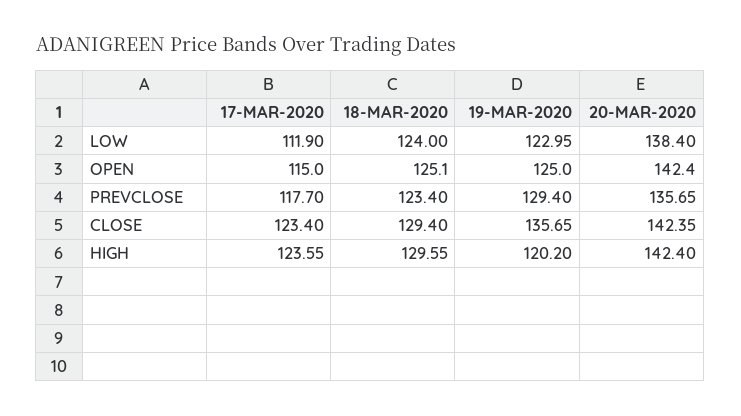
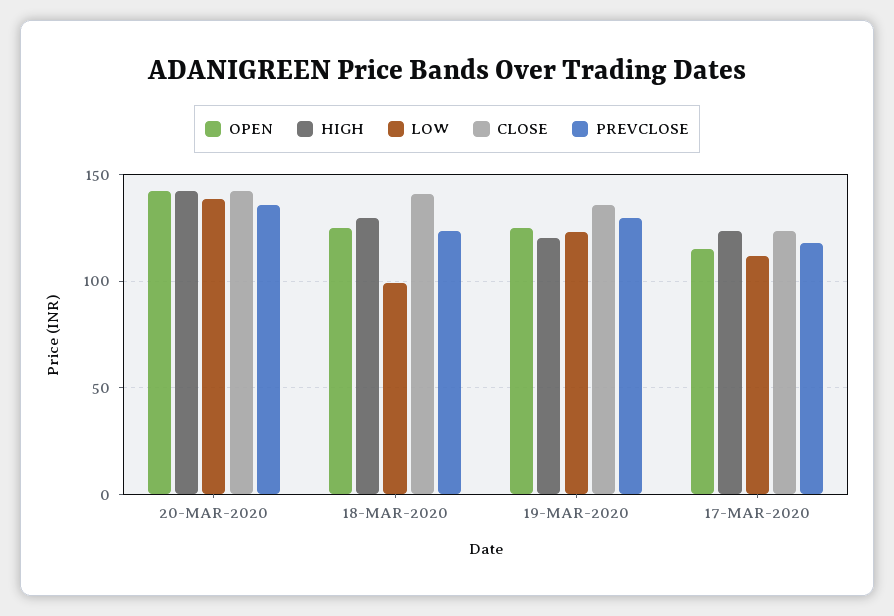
  {
    "LOW": {
      "17-MAR-2020": 111.9,
-     "18-MAR-2020": 124,
+     "18-MAR-2020": 100,
      "19-MAR-2020": 122.95,
      "20-MAR-2020": 138.4
    },
    "OPEN": {
      "17-MAR-2020": 115,
      "18-MAR-2020": 125.1,
      "19-MAR-2020": 125,
      "20-MAR-2020": 142.4
    },
    "PREVCLOSE": {
      "17-MAR-2020": 117.7,
      "18-MAR-2020": 123.4,
      "19-MAR-2020": 129.4,
      "20-MAR-2020": 135.65
    },
    "CLOSE": {
      "17-MAR-2020": 123.4,
-     "18-MAR-2020": 129.4,
+     "18-MAR-2020": 140,
      "19-MAR-2020": 135.65,
      "20-MAR-2020": 142.35
    },
    "HIGH": {
      "17-MAR-2020": 123.55,
      "18-MAR-2020": 129.55,
      "19-MAR-2020": 120.2,
      "20-MAR-2020": 142.4
    }
  }

